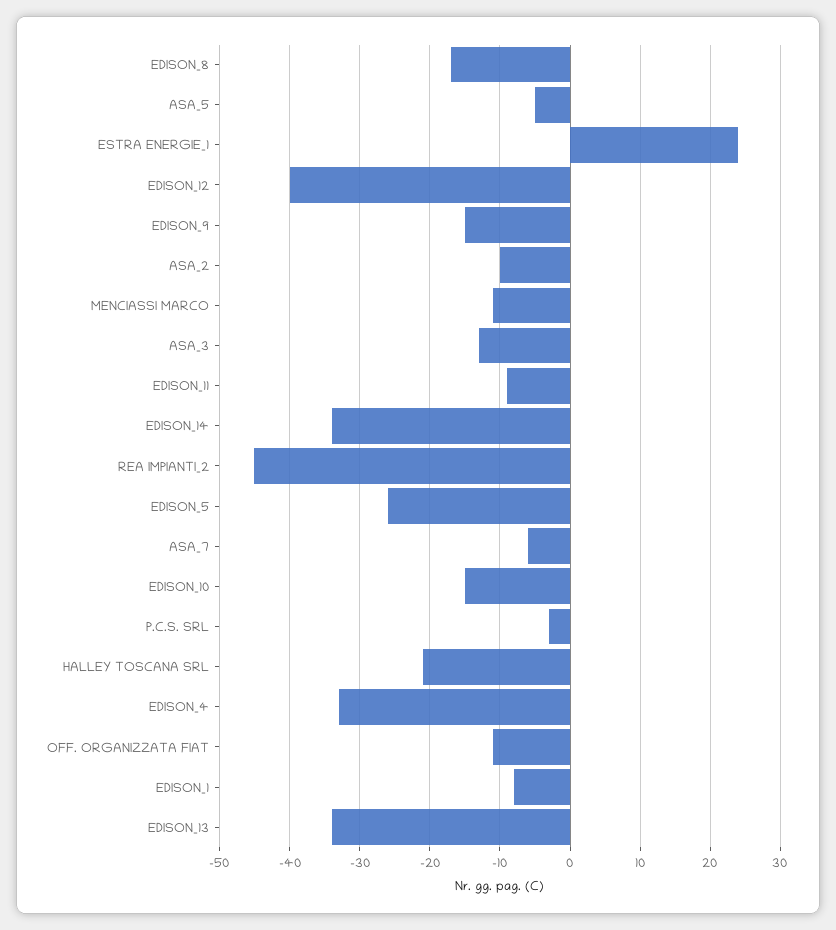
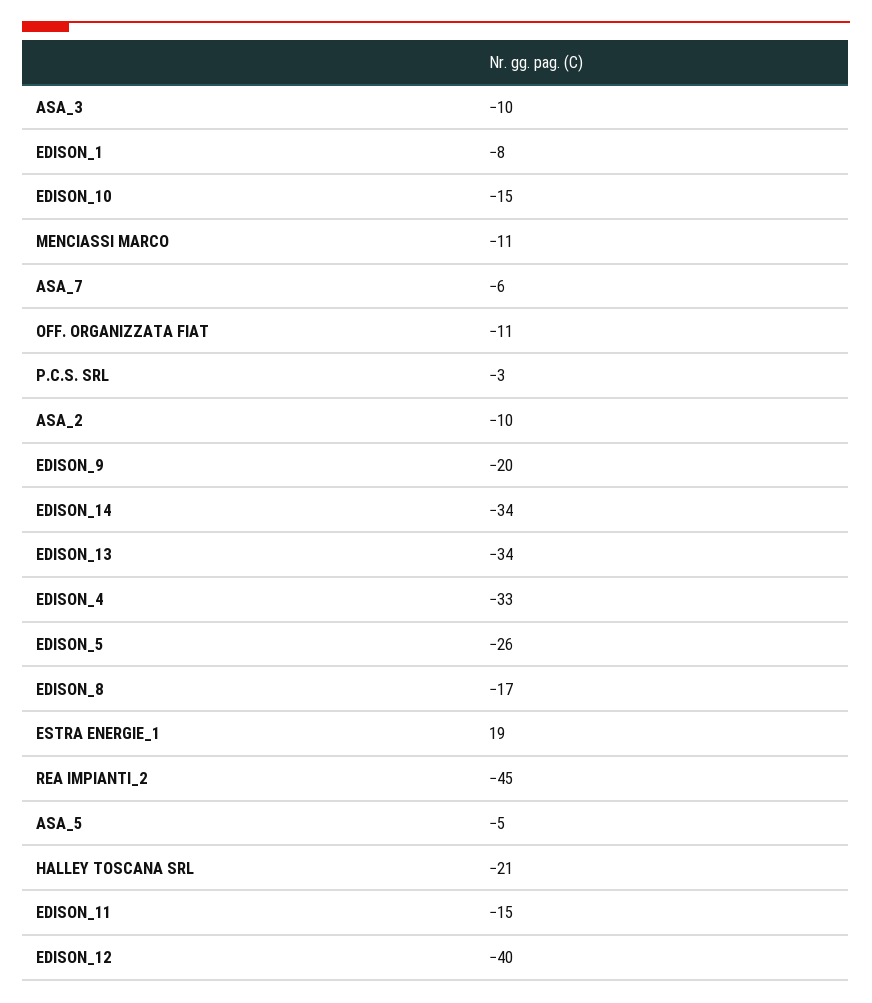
  {
    "EDISON_8": -17,
    "ASA_5": -5,
-   "ESTRA ENERGIE_1": 24,
+   "ESTRA ENERGIE_1": 19,
    "EDISON_12": -40,
-   "EDISON_9": -15,
+   "EDISON_9": -20,
    "ASA_2": -10,
    "MENCIASSI MARCO": -11,
-   "ASA_3": -13,
+   "ASA_3": -10,
-   "EDISON_11": -9,
+   "EDISON_11": -15,
    "EDISON_14": -34,
    "REA IMPIANTI_2": -45,
    "EDISON_5": -26,
    "ASA_7": -6,
    "EDISON_10": -15,
    "P.C.S. SRL": -3,
    "HALLEY TOSCANA SRL": -21,
    "EDISON_4": -33,
    "OFF. ORGANIZZATA FIAT": -11,
    "EDISON_1": -8,
    "EDISON_13": -34
  }

